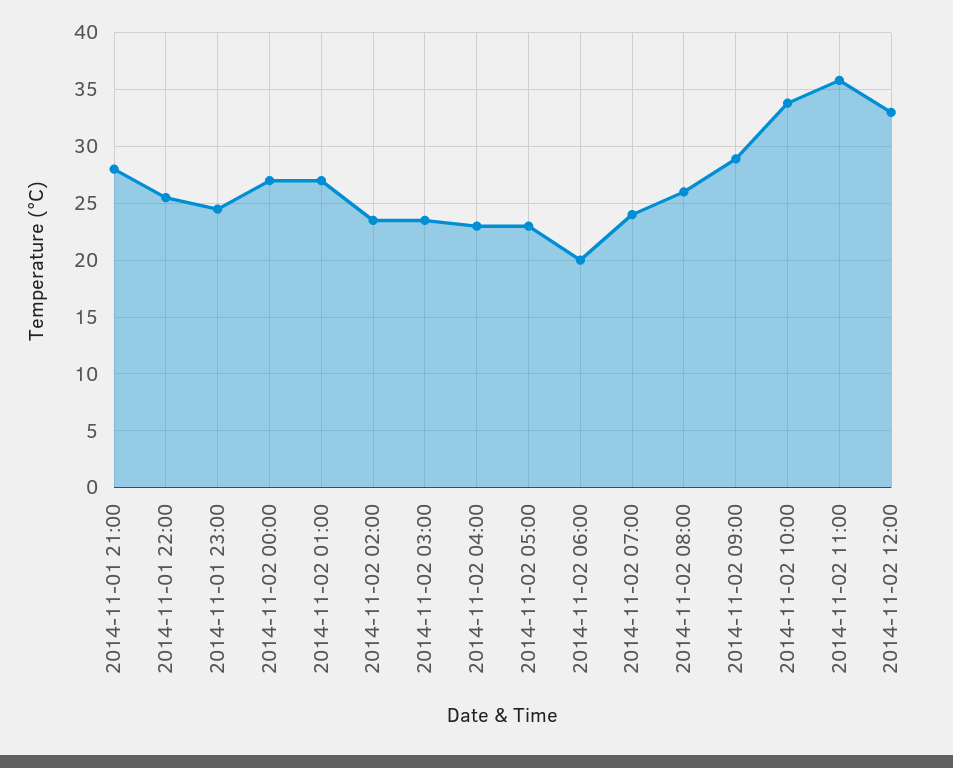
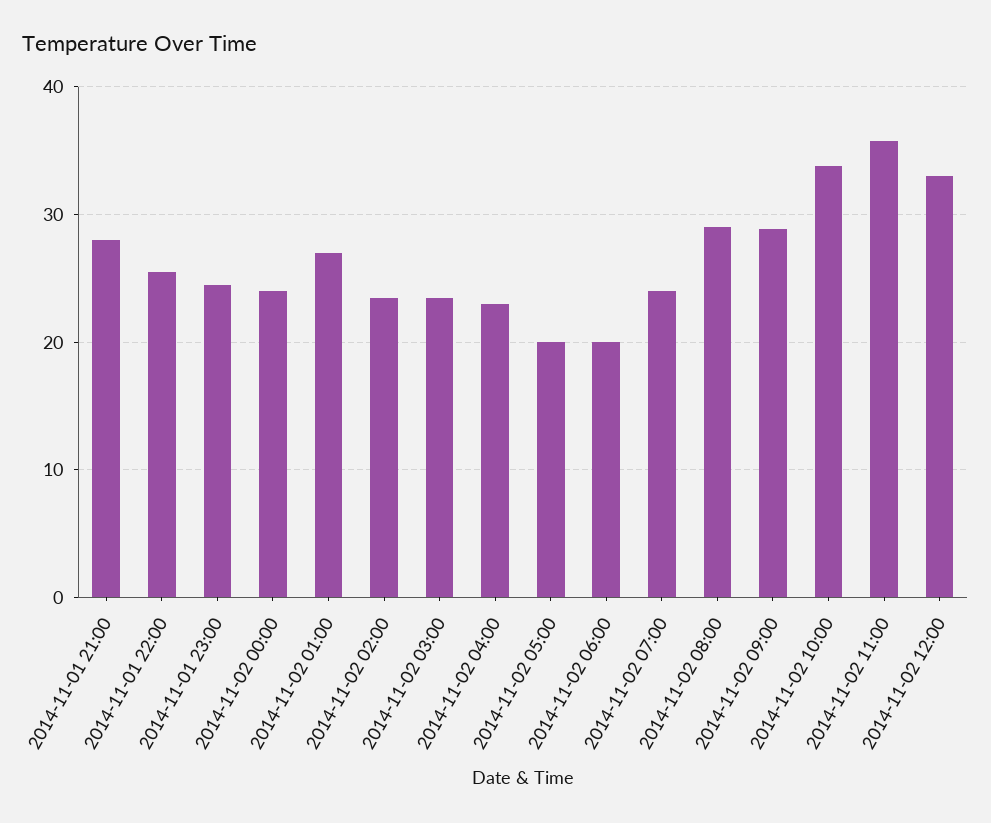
  {
    "2014-11-01 21:00": 28,
    "2014-11-01 22:00": 26,
    "2014-11-01 23:00": 25,
-   "2014-11-02 00:00": 27,
+   "2014-11-02 00:00": 24,
    "2014-11-02 01:00": 27,
    "2014-11-02 02:00": 24,
    "2014-11-02 03:00": 24,
    "2014-11-02 04:00": 23,
-   "2014-11-02 05:00": 23,
+   "2014-11-02 05:00": 20,
    "2014-11-02 06:00": 20,
    "2014-11-02 07:00": 24,
-   "2014-11-02 08:00": 26,
+   "2014-11-02 08:00": 29,
    "2014-11-02 09:00": 29,
    "2014-11-02 10:00": 34,
    "2014-11-02 11:00": 36,
    "2014-11-02 12:00": 33
  }

